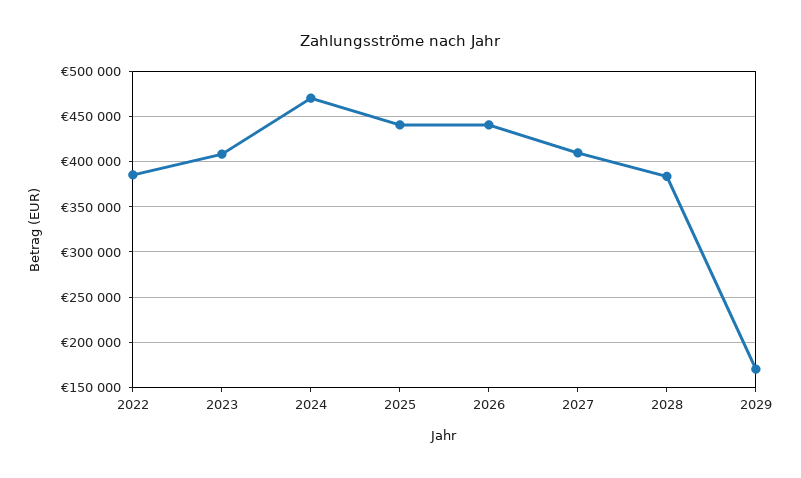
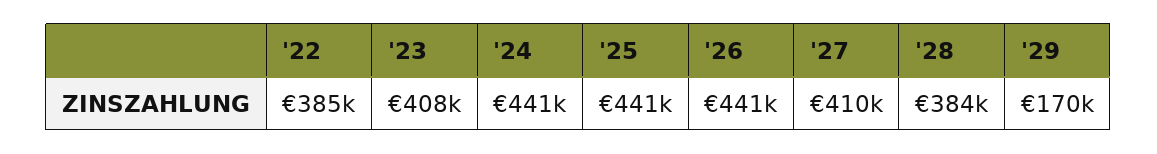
  {
    "2022": 385000,
    "2023": 408000,
-   "2024": 470000,
+   "2024": 441000,
    "2025": 441000,
    "2026": 441000,
    "2027": 410000,
    "2028": 384000,
    "2029": 170000
  }

